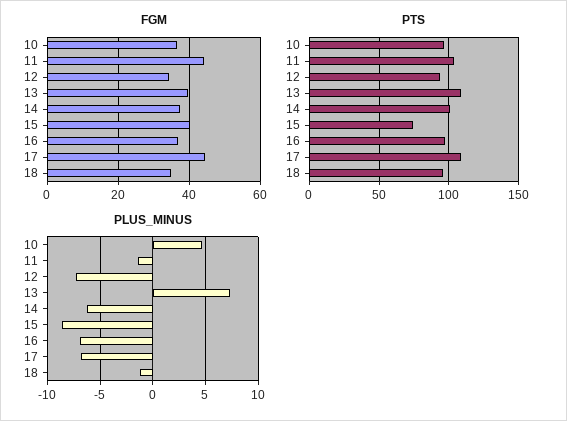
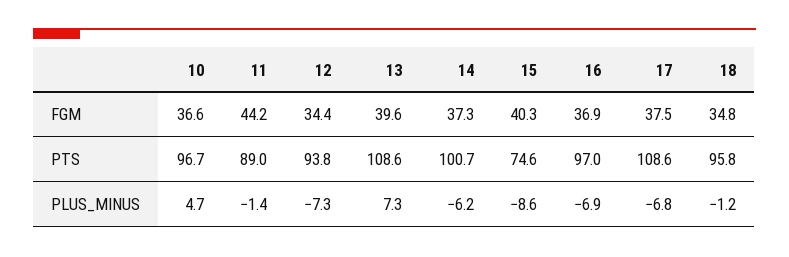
  {
    "FGM": {
      "10": 36.6,
      "11": 44.2,
      "12": 34.4,
      "13": 39.6,
      "14": 37.3,
      "15": 40.3,
      "16": 36.9,
-     "17": 44,
+     "17": 37.5,
      "18": 34.8
    },
    "PTS": {
      "10": 96.7,
-     "11": 105,
+     "11": 89,
      "12": 93.8,
      "13": 108.6,
      "14": 100.7,
      "15": 74.6,
      "16": 97,
      "17": 108.6,
      "18": 95.8
    },
    "PLUS_MINUS": {
      "10": 4.7,
      "11": -1.4,
      "12": -7.3,
      "13": 7.3,
      "14": -6.2,
      "15": -8.6,
      "16": -6.9,
      "17": -6.8,
      "18": -1.2
    }
  }

